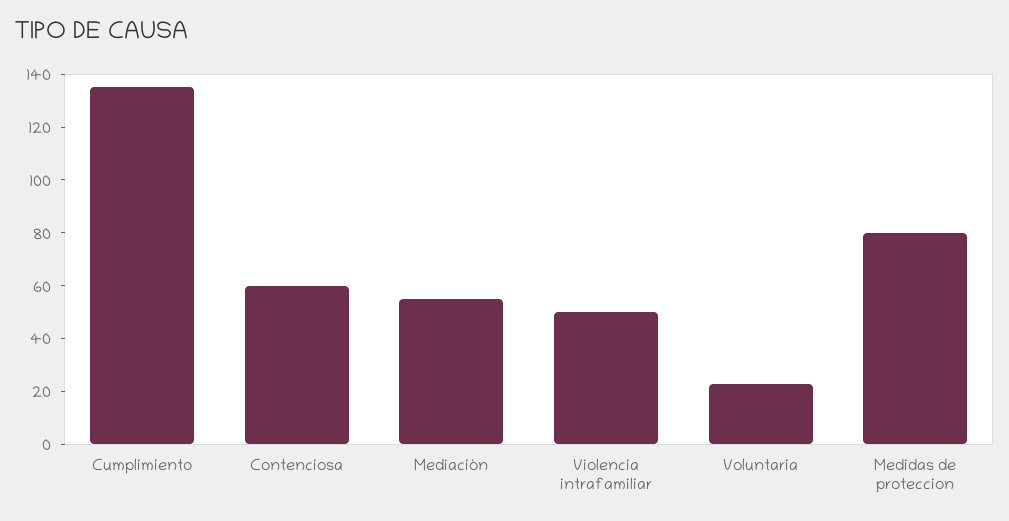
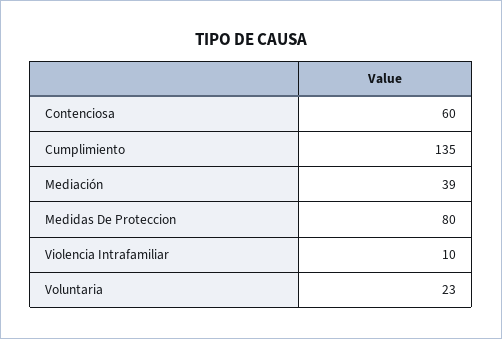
  {
    "Cumplimiento": 135,
    "Contenciosa": 60,
-   "Mediación": 55,
+   "Mediación": 39,
-   "Violencia intrafamiliar": 50,
+   "Violencia intrafamiliar": 10,
    "Voluntaria": 23,
    "Medidas de proteccion": 80
  }

